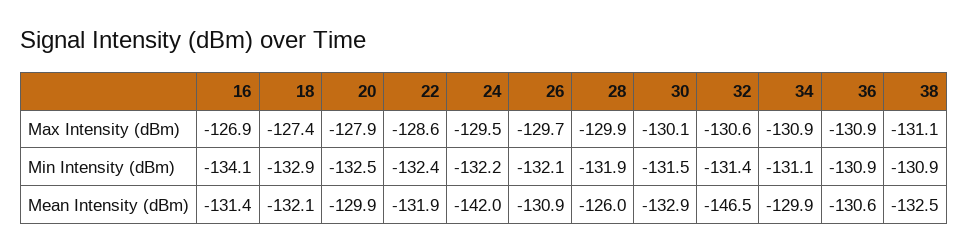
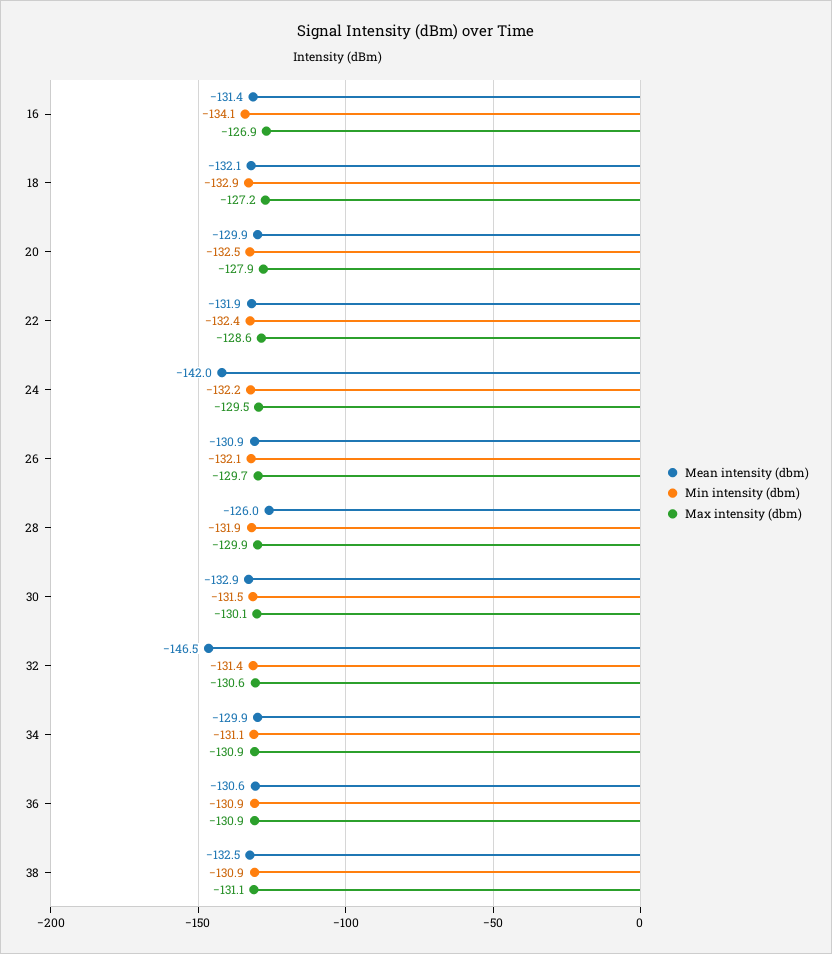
  {
    "Max Intensity (dBm)": {
      "16": -126.9,
-     "18": -127.4,
+     "18": -127.2,
      "20": -127.9,
      "22": -128.6,
      "24": -129.5,
      "26": -129.7,
      "28": -129.9,
      "30": -130.1,
      "32": -130.6,
      "34": -130.9,
      "36": -130.9,
      "38": -131.1
    },
    "Min Intensity (dBm)": {
      "16": -134.1,
      "18": -132.9,
      "20": -132.5,
      "22": -132.4,
      "24": -132.2,
      "26": -132.1,
      "28": -131.9,
      "30": -131.5,
      "32": -131.4,
      "34": -131.1,
      "36": -130.9,
      "38": -130.9
    },
    "Mean Intensity (dBm)": {
      "16": -131.4,
      "18": -132.1,
      "20": -129.9,
      "22": -131.9,
      "24": -142,
      "26": -130.9,
      "28": -126,
      "30": -132.9,
      "32": -146.5,
      "34": -129.9,
      "36": -130.6,
      "38": -132.5
    }
  }

